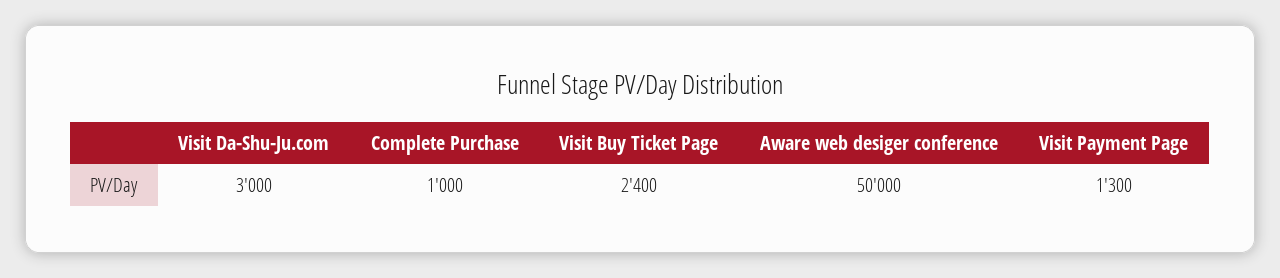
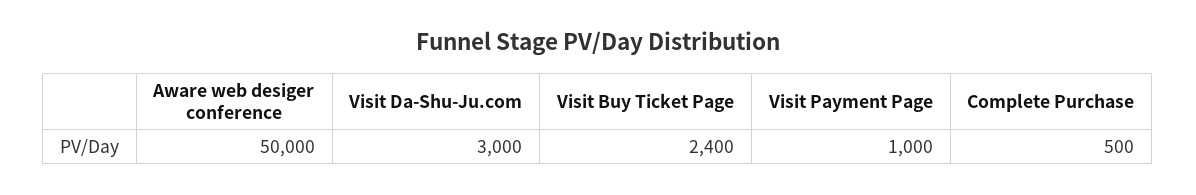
  {
    "Visit Da-Shu-Ju.com": 3000,
-   "Complete Purchase": 1000,
+   "Complete Purchase": 500,
    "Visit Buy Ticket Page": 2400,
    "Aware web desiger conference": 50000,
-   "Visit Payment Page": 1300
+   "Visit Payment Page": 1000
  }

